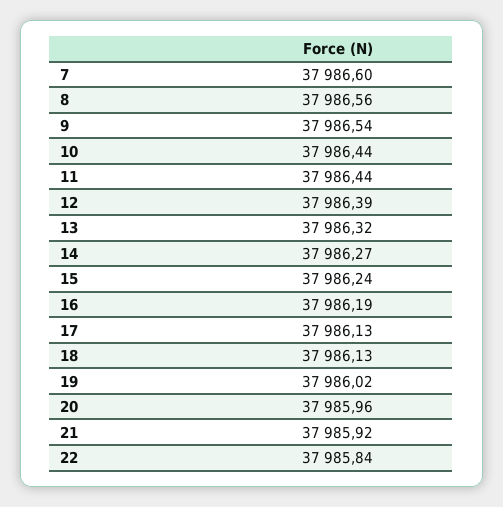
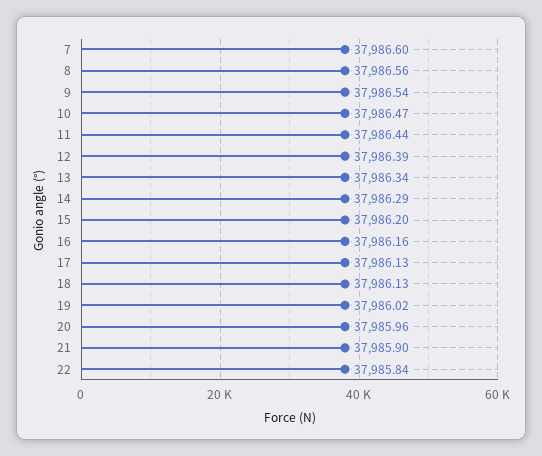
  {
    "7": 37986.6,
    "8": 37986.56,
    "9": 37986.54,
-   "10": 37986.44,
+   "10": 37986.47,
    "11": 37986.44,
    "12": 37986.39,
-   "13": 37986.32,
+   "13": 37986.34,
-   "14": 37986.27,
+   "14": 37986.29,
-   "15": 37986.24,
+   "15": 37986.2,
-   "16": 37986.19,
+   "16": 37986.16,
    "17": 37986.13,
    "18": 37986.13,
    "19": 37986.02,
    "20": 37985.96,
-   "21": 37985.92,
+   "21": 37985.9,
    "22": 37985.84
  }

